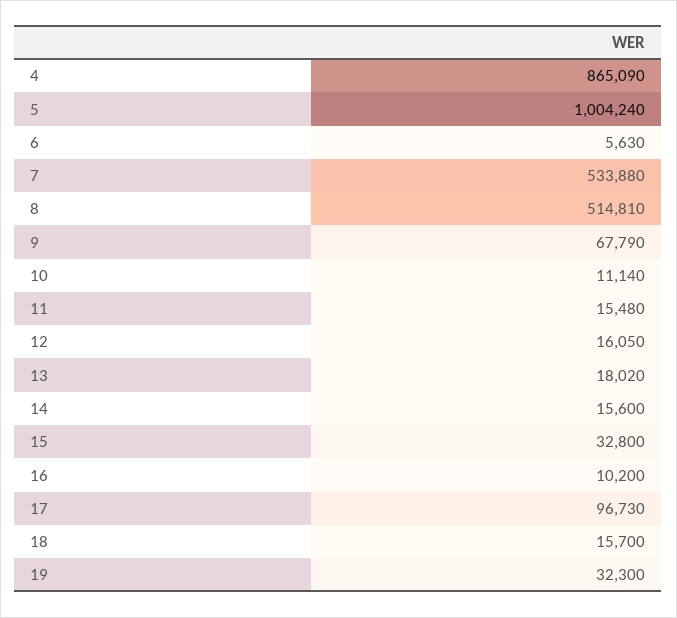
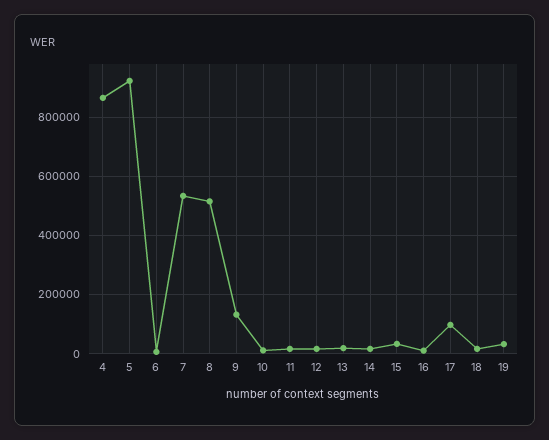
  {
    "4": 865090,
-   "5": 1004240,
+   "5": 925000,
    "6": 5630,
    "7": 533880,
    "8": 514810,
-   "9": 67790,
+   "9": 125000,
    "10": 11140,
    "11": 15480,
    "12": 16050,
    "13": 18020,
    "14": 15600,
    "15": 32800,
    "16": 10200,
    "17": 96730,
    "18": 15700,
    "19": 32300
  }

